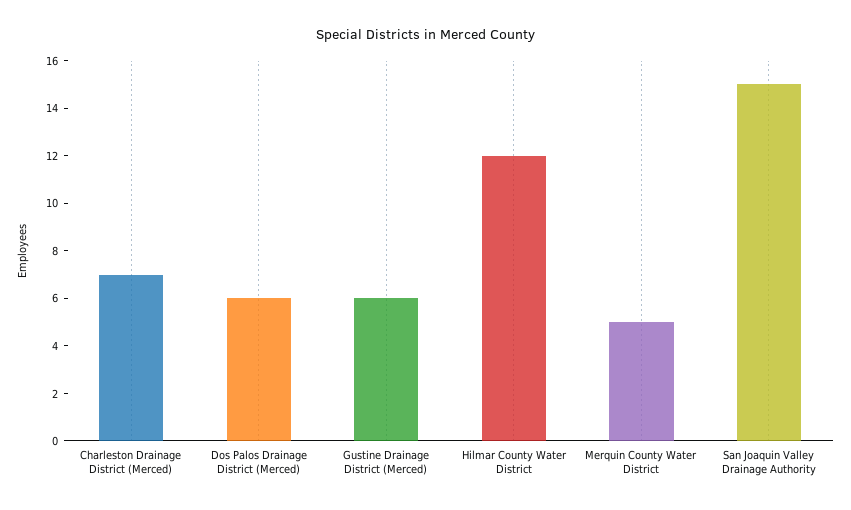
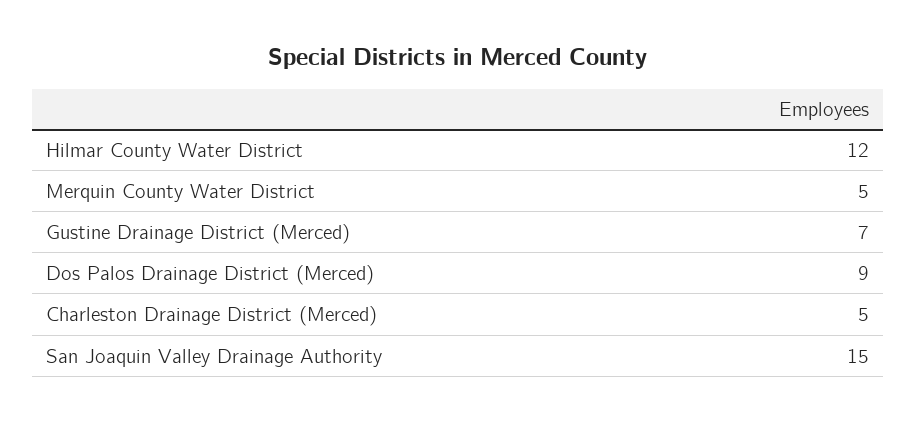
  {
-   "Charleston Drainage District (Merced)": 7,
+   "Charleston Drainage District (Merced)": 5,
-   "Dos Palos Drainage District (Merced)": 6,
+   "Dos Palos Drainage District (Merced)": 9,
-   "Gustine Drainage District (Merced)": 6,
+   "Gustine Drainage District (Merced)": 7,
    "Hilmar County Water District": 12,
    "Merquin County Water District": 5,
    "San Joaquin Valley Drainage Authority": 15
  }

